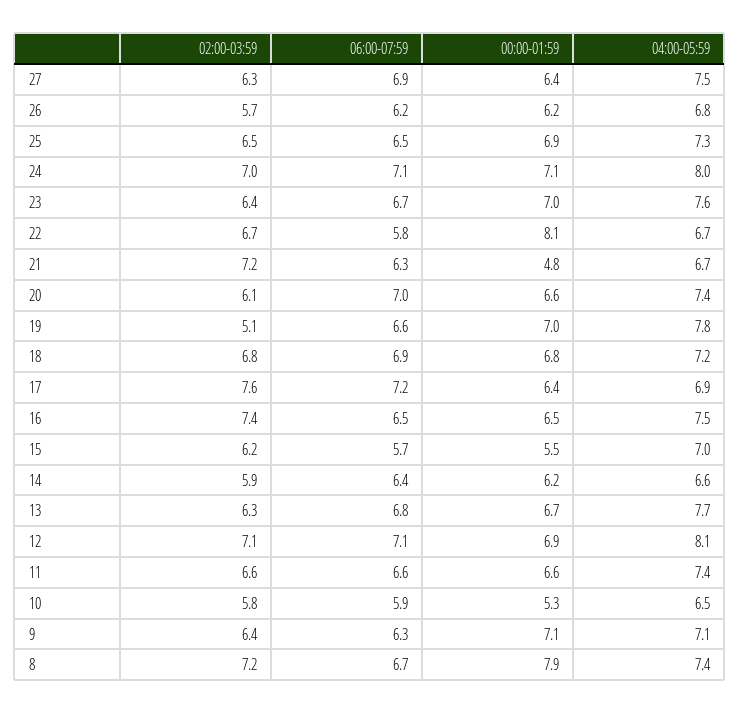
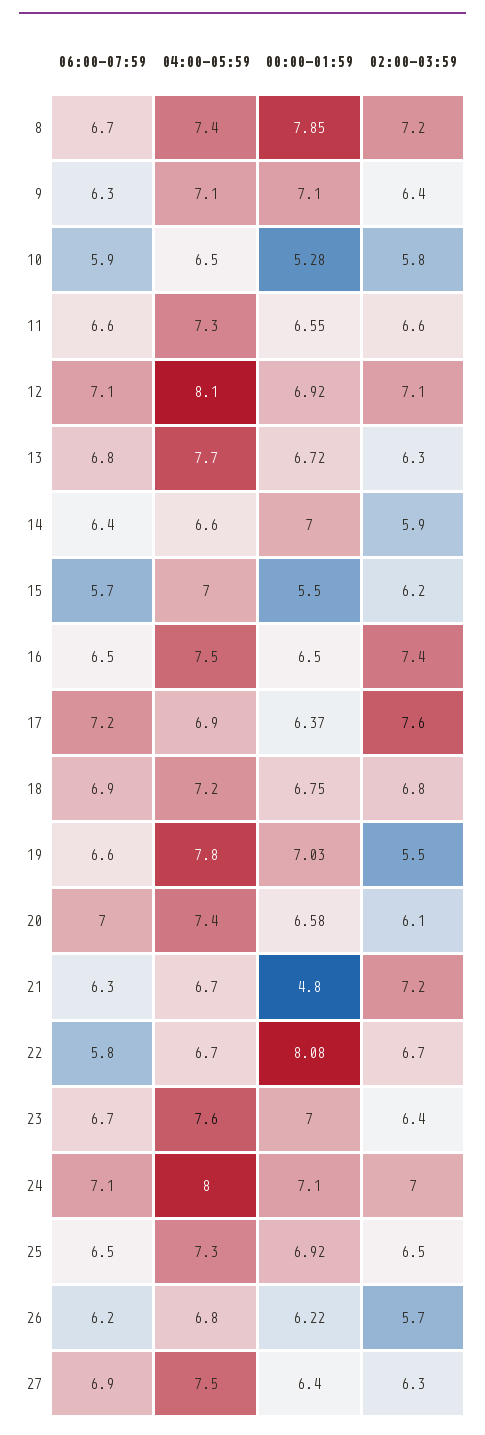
  {
    "02:00-03:59": {
      "27": 6.3,
      "26": 5.7,
      "25": 6.5,
      "24": 7,
      "23": 6.4,
      "22": 6.7,
      "21": 7.2,
      "20": 6.1,
-     "19": 5.1,
+     "19": 5.5,
      "18": 6.8,
      "17": 7.6,
      "16": 7.4,
      "15": 6.2,
      "14": 5.9,
      "13": 6.3,
      "12": 7.1,
      "11": 6.6,
      "10": 5.8,
      "9": 6.4,
      "8": 7.2
    },
    "06:00-07:59": {
      "27": 6.9,
      "26": 6.2,
      "25": 6.5,
      "24": 7.1,
      "23": 6.7,
      "22": 5.8,
      "21": 6.3,
      "20": 7,
      "19": 6.6,
      "18": 6.9,
      "17": 7.2,
      "16": 6.5,
      "15": 5.7,
      "14": 6.4,
      "13": 6.8,
      "12": 7.1,
      "11": 6.6,
      "10": 5.9,
      "9": 6.3,
      "8": 6.7
    },
    "00:00-01:59": {
      "27": 6.4,
      "26": 6.22,
      "25": 6.92,
      "24": 7.1,
      "23": 7,
      "22": 8.08,
      "21": 4.8,
      "20": 6.58,
      "19": 7.03,
      "18": 6.75,
      "17": 6.37,
      "16": 6.5,
      "15": 5.5,
-     "14": 6.2,
+     "14": 7,
      "13": 6.72,
      "12": 6.92,
      "11": 6.55,
      "10": 5.28,
      "9": 7.1,
      "8": 7.85
    },
    "04:00-05:59": {
      "27": 7.5,
      "26": 6.8,
      "25": 7.3,
      "24": 8,
      "23": 7.6,
      "22": 6.7,
      "21": 6.7,
      "20": 7.4,
      "19": 7.8,
      "18": 7.2,
      "17": 6.9,
      "16": 7.5,
      "15": 7,
      "14": 6.6,
      "13": 7.7,
      "12": 8.1,
-     "11": 7.4,
+     "11": 7.3,
      "10": 6.5,
      "9": 7.1,
      "8": 7.4
    }
  }

